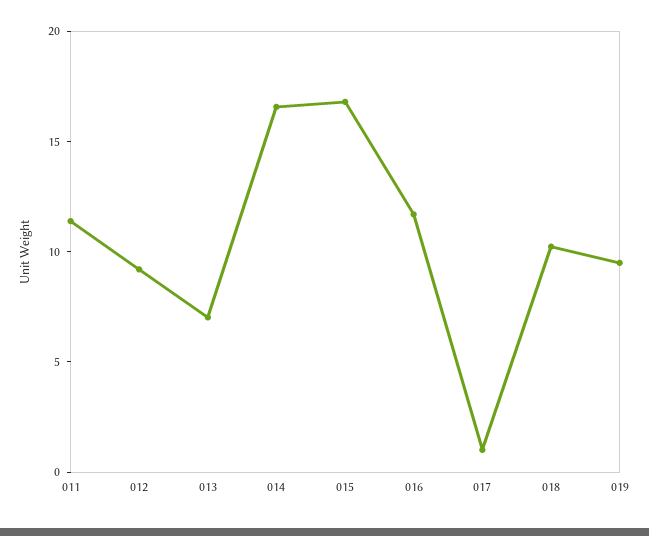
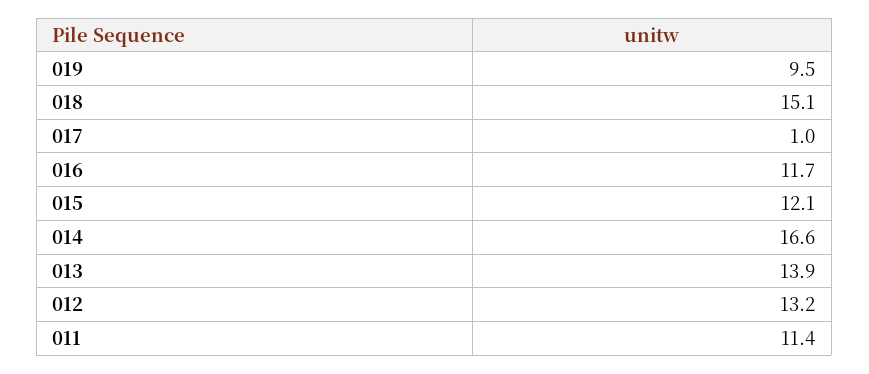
  {
    "011": 11.4,
-   "012": 9,
+   "012": 13.2,
-   "013": 7,
+   "013": 13.9,
    "014": 16.6,
-   "015": 17,
+   "015": 12.1,
    "016": 11.7,
    "017": 1,
-   "018": 10,
+   "018": 15.1,
    "019": 9.5
  }

